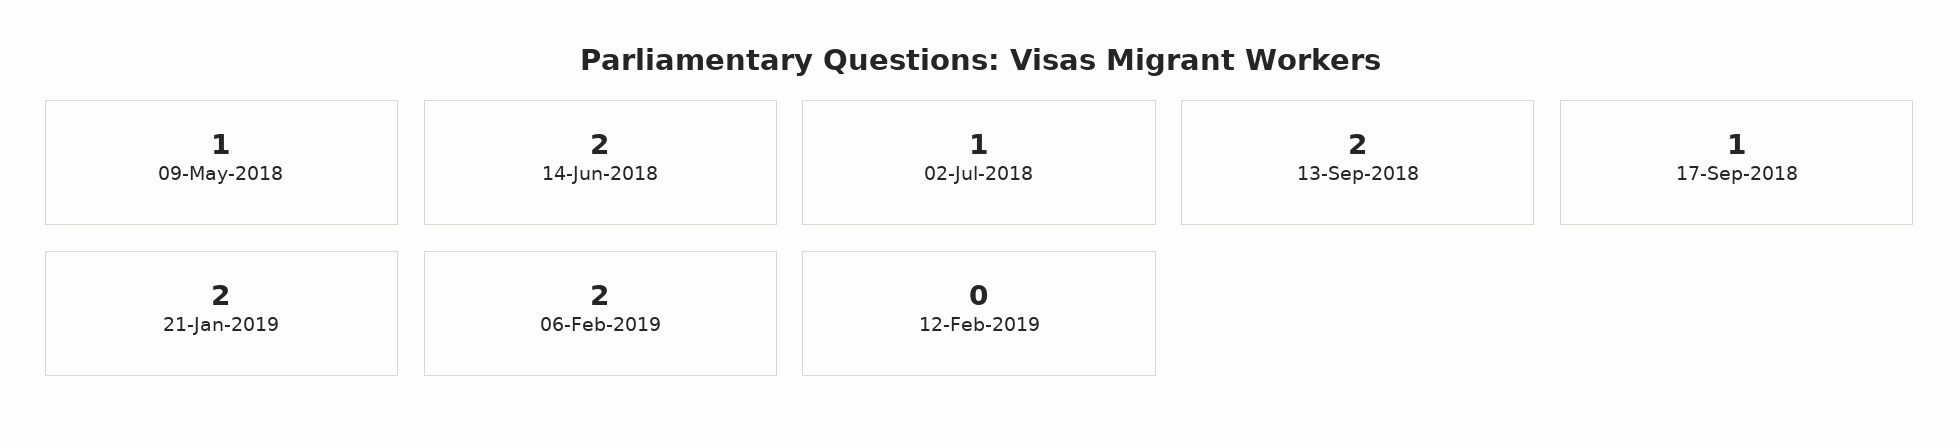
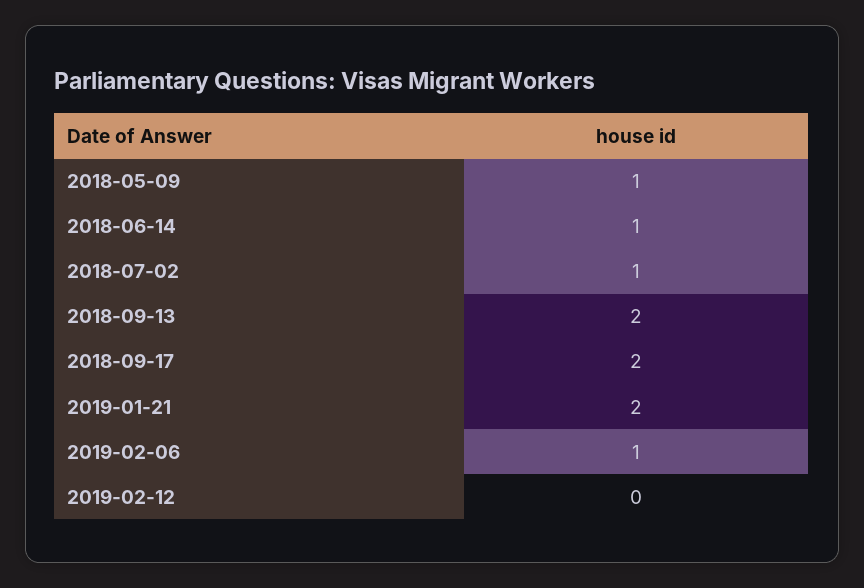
  {
    "09-May-2018": 1,
-   "14-Jun-2018": 2,
+   "14-Jun-2018": 1,
    "02-Jul-2018": 1,
    "13-Sep-2018": 2,
-   "17-Sep-2018": 1,
+   "17-Sep-2018": 2,
    "21-Jan-2019": 2,
-   "06-Feb-2019": 2,
+   "06-Feb-2019": 1,
    "12-Feb-2019": 0
  }

